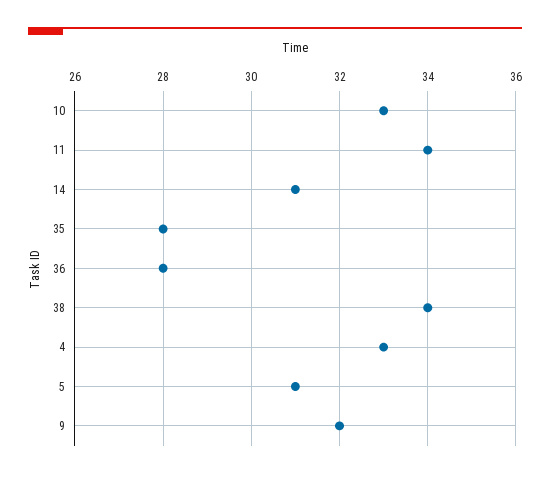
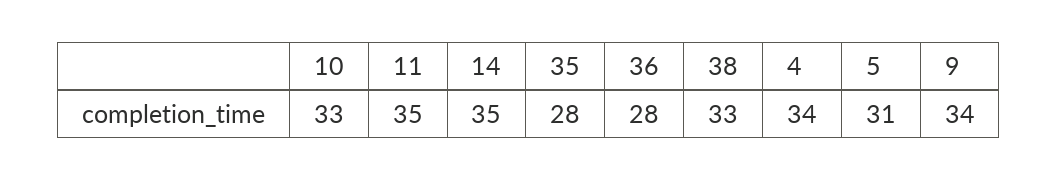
  {
    "10": 33,
-   "11": 34,
+   "11": 35,
-   "14": 31,
+   "14": 35,
    "35": 28,
    "36": 28,
-   "38": 34,
+   "38": 33,
-   "4": 33,
+   "4": 34,
    "5": 31,
-   "9": 32
+   "9": 34
  }

